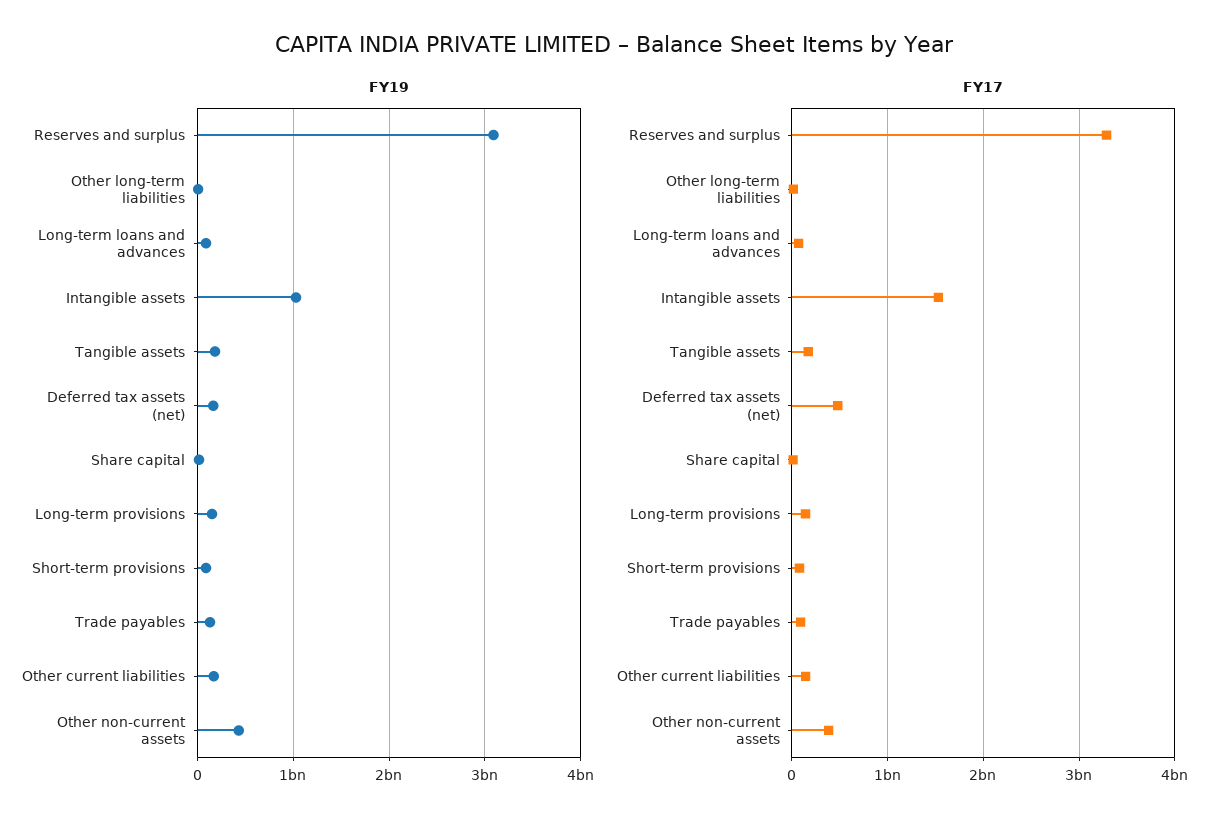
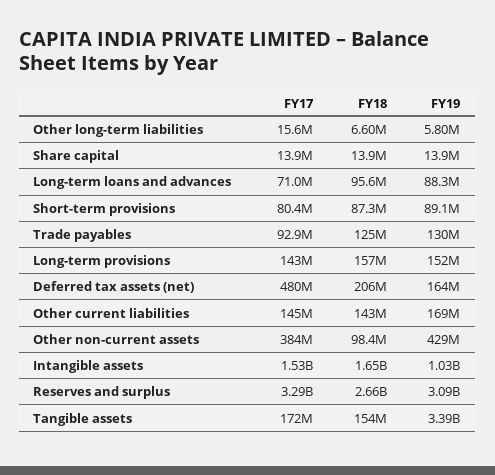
  {
    "FY19": {
      "Reserves and surplus": 3090000000,
      "Other long-term liabilities": 5800000,
      "Long-term loans and advances": 88300000,
      "Intangible assets": 1030000000,
-     "Tangible assets": 200000000,
+     "Tangible assets": 3390000000,
      "Deferred tax assets (net)": 164000000,
      "Share capital": 13900000,
      "Long-term provisions": 152000000,
      "Short-term provisions": 89100000,
      "Trade payables": 130000000,
      "Other current liabilities": 169000000,
      "Other non-current assets": 429000000
    },
    "FY17": {
      "Reserves and surplus": 3290000000,
      "Other long-term liabilities": 15600000,
      "Long-term loans and advances": 71000000,
      "Intangible assets": 1530000000,
      "Tangible assets": 172000000,
      "Deferred tax assets (net)": 480000000,
      "Share capital": 13900000,
      "Long-term provisions": 143000000,
      "Short-term provisions": 80400000,
      "Trade payables": 92900000,
      "Other current liabilities": 145000000,
      "Other non-current assets": 384000000
-   }
+   },
+   "FY18": {
+     "Other long-term liabilities": 6600000,
+     "Share capital": 13900000,
+     "Long-term loans and advances": 95600000,
+     "Short-term provisions": 87300000,
+     "Trade payables": 125000000,
+     "Long-term provisions": 157000000,
+     "Deferred tax assets (net)": 206000000,
+     "Other current liabilities": 143000000,
+     "Other non-current assets": 98400000,
+     "Intangible assets": 1650000000,
+     "Reserves and surplus": 2660000000,
+     "Tangible assets": 154000000
+   }
  }

